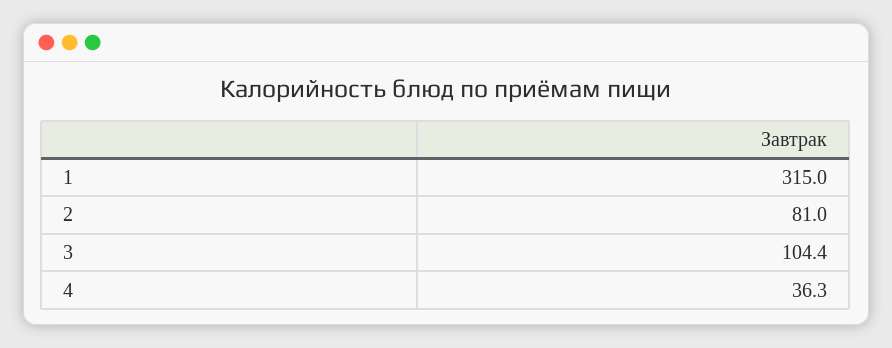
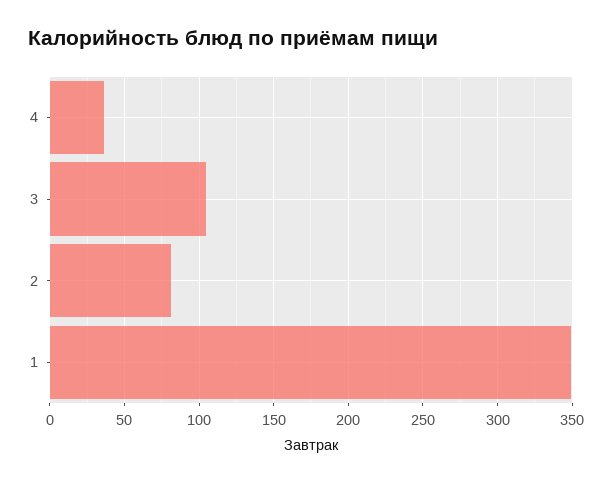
  {
-   "1": 315,
+   "1": 350,
    "2": 81,
    "3": 104.4,
    "4": 36.3
  }

